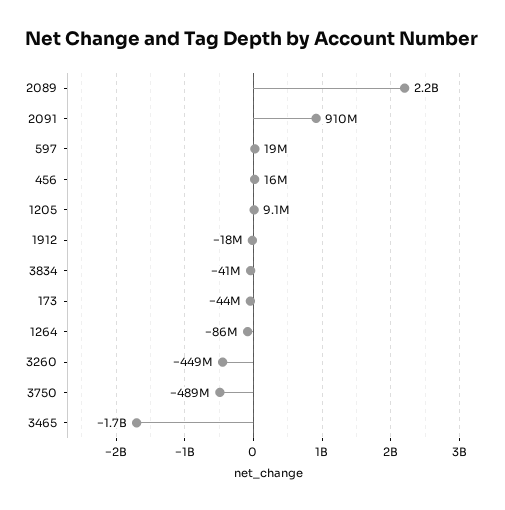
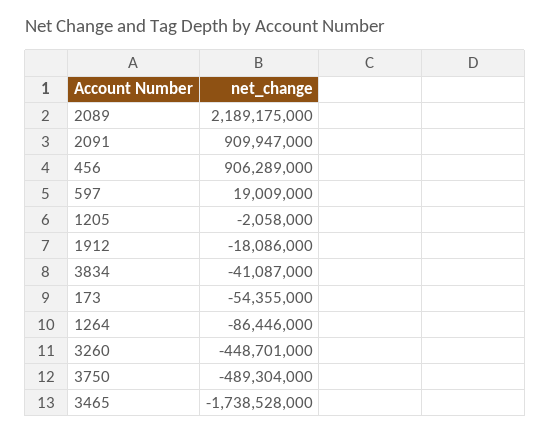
  {
    "2089": 2189175000,
    "2091": 909947000,
    "597": 19009000,
-   "456": 16000000,
+   "456": 906289000,
-   "1205": 9100000,
+   "1205": -2058000,
    "1912": -18086000,
    "3834": -41087000,
-   "173": -44000000,
+   "173": -54355000,
    "1264": -86446000,
    "3260": -448701000,
    "3750": -489304000,
    "3465": -1738528000
  }

